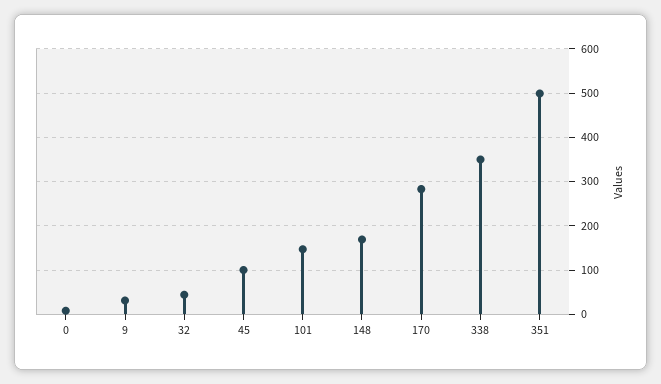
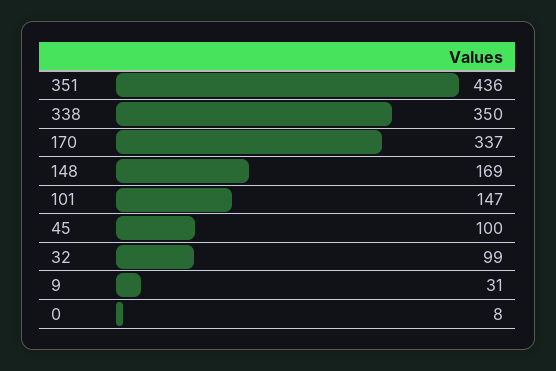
  {
    "0": 8,
    "9": 31,
-   "32": 40,
+   "32": 99,
    "45": 100,
    "101": 147,
    "148": 169,
-   "170": 280,
+   "170": 337,
    "338": 350,
-   "351": 500
+   "351": 436
  }

